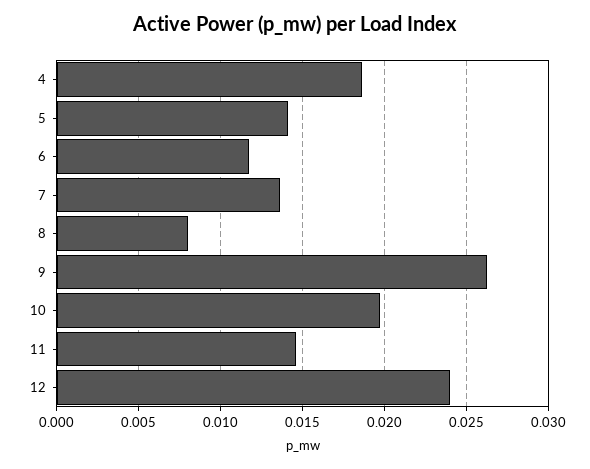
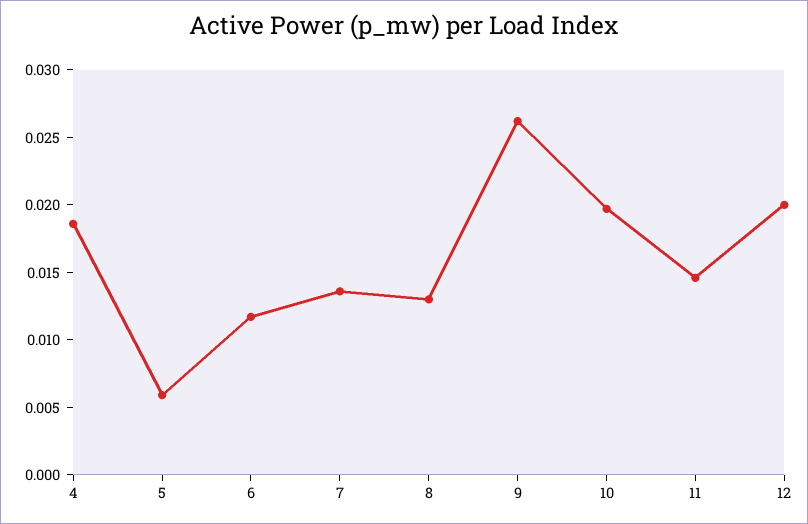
  {
    "4": 0.0185,
-   "5": 0.014,
+   "5": 0.006,
    "6": 0.0115,
    "7": 0.0135,
-   "8": 0.008,
+   "8": 0.013,
    "9": 0.026,
    "10": 0.0195,
    "11": 0.0145,
-   "12": 0.024
+   "12": 0.02
  }

